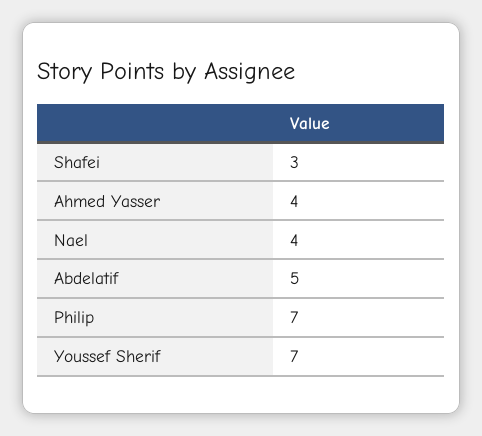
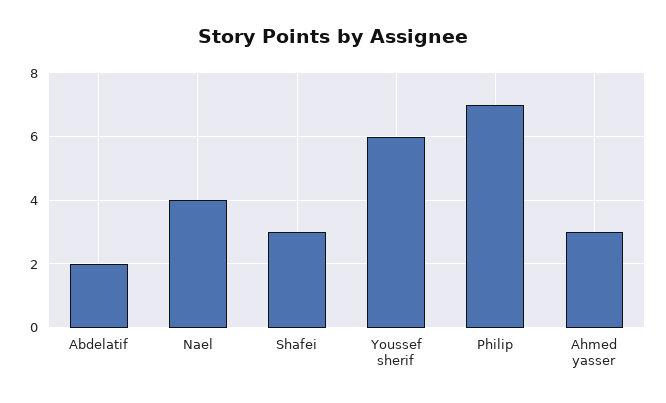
  {
    "Shafei": 3,
-   "Ahmed Yasser": 4,
+   "Ahmed Yasser": 3,
    "Nael": 4,
-   "Abdelatif": 5,
+   "Abdelatif": 2,
    "Philip": 7,
-   "Youssef Sherif": 7
+   "Youssef Sherif": 6
  }

